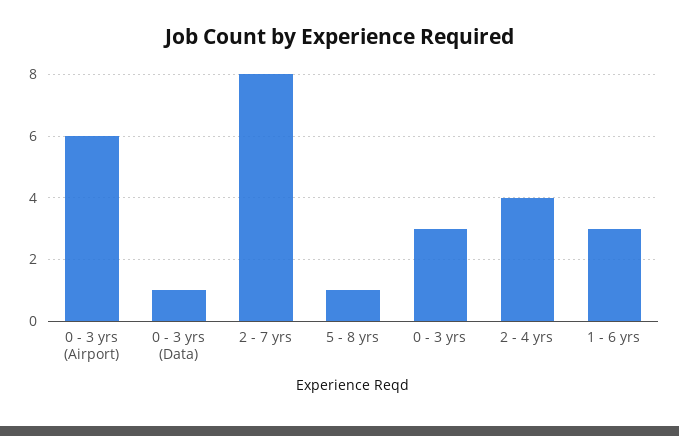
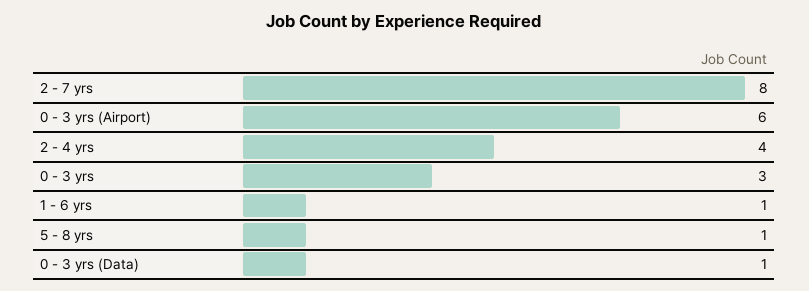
  {
    "0 - 3 yrs (Airport)": 6,
    "0 - 3 yrs (Data)": 1,
    "2 - 7 yrs": 8,
    "5 - 8 yrs": 1,
    "0 - 3 yrs": 3,
    "2 - 4 yrs": 4,
-   "1 - 6 yrs": 3
+   "1 - 6 yrs": 1
  }

